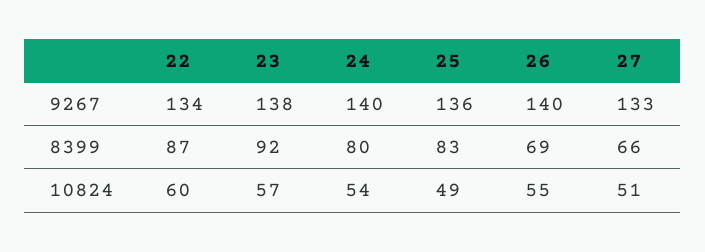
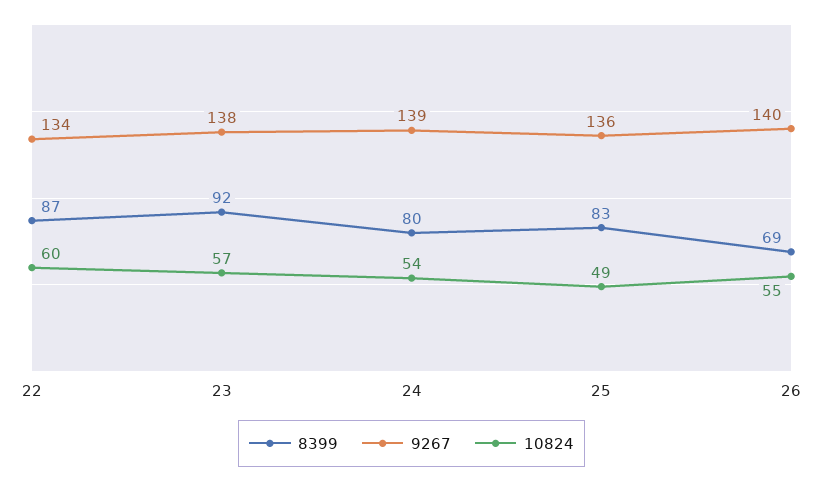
  {
    "9267": {
      "22": 134,
      "23": 138,
-     "24": 140,
+     "24": 139,
      "25": 136,
-     "26": 140,
+     "26": 140
-     "27": 133
    },
    "8399": {
      "22": 87,
      "23": 92,
      "24": 80,
      "25": 83,
-     "26": 69,
+     "26": 69
-     "27": 66
    },
    "10824": {
      "22": 60,
      "23": 57,
      "24": 54,
      "25": 49,
-     "26": 55,
+     "26": 55
-     "27": 51
    }
  }

